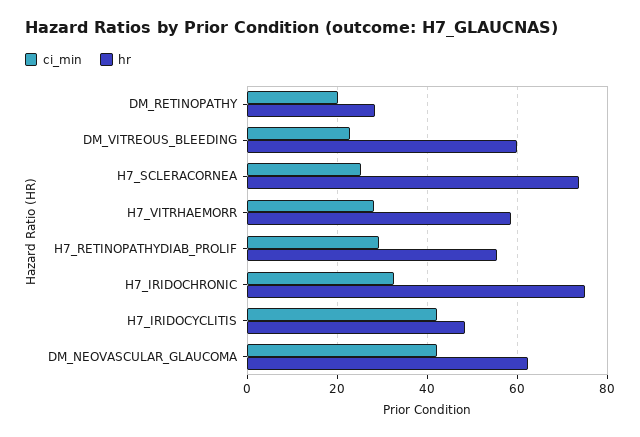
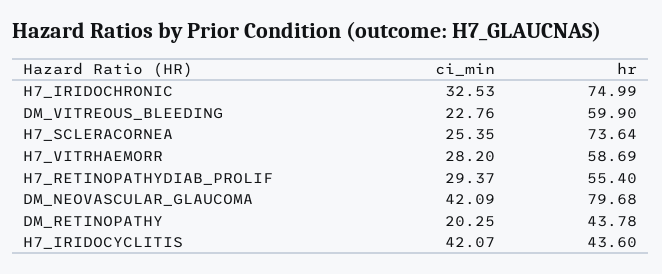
  {
    "ci_min": {
      "DM_RETINOPATHY": 20.25,
      "DM_VITREOUS_BLEEDING": 22.76,
      "H7_SCLERACORNEA": 25.35,
      "H7_VITRHAEMORR": 28.2,
      "H7_RETINOPATHYDIAB_PROLIF": 29.37,
      "H7_IRIDOCHRONIC": 32.53,
      "H7_IRIDOCYCLITIS": 42.07,
      "DM_NEOVASCULAR_GLAUCOMA": 42.09
    },
    "hr": {
-     "DM_RETINOPATHY": 28,
+     "DM_RETINOPATHY": 43.78,
      "DM_VITREOUS_BLEEDING": 59.9,
      "H7_SCLERACORNEA": 73.64,
      "H7_VITRHAEMORR": 58.69,
      "H7_RETINOPATHYDIAB_PROLIF": 55.4,
      "H7_IRIDOCHRONIC": 74.99,
-     "H7_IRIDOCYCLITIS": 48,
+     "H7_IRIDOCYCLITIS": 43.6,
-     "DM_NEOVASCULAR_GLAUCOMA": 62
+     "DM_NEOVASCULAR_GLAUCOMA": 79.68
    }
  }

